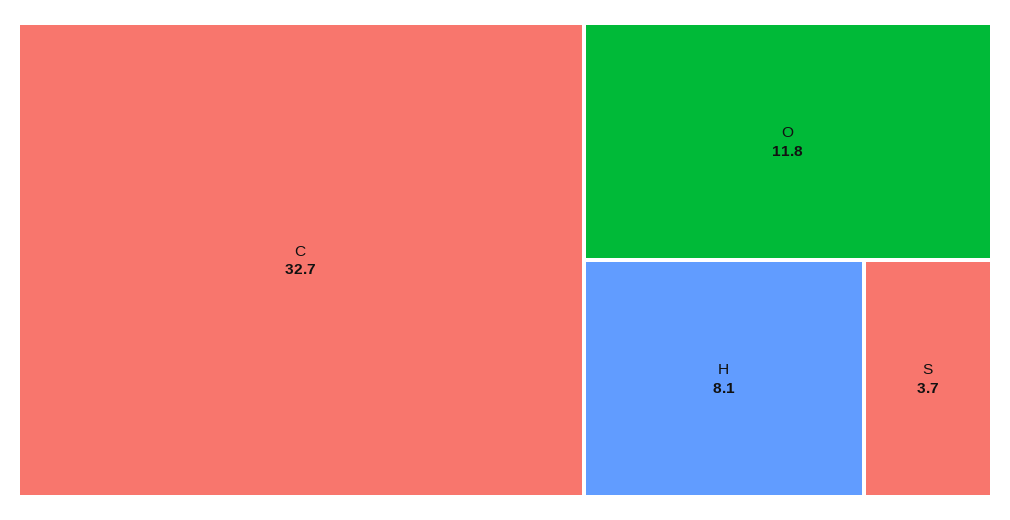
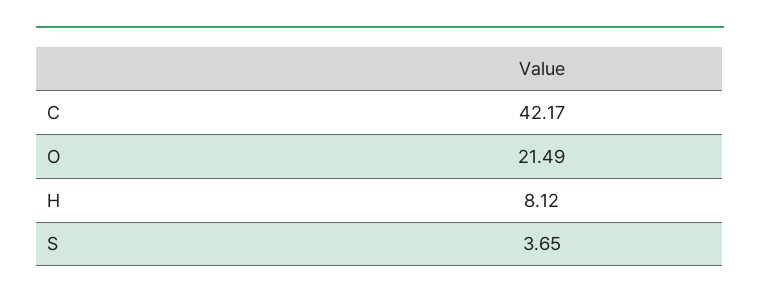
  {
-   "C": 32.7,
+   "C": 42.17,
-   "O": 11.8,
+   "O": 21.49,
    "H": 8.12,
    "S": 3.65
  }

